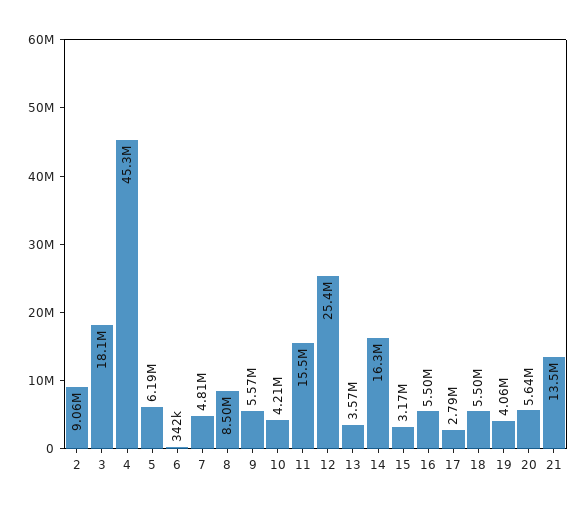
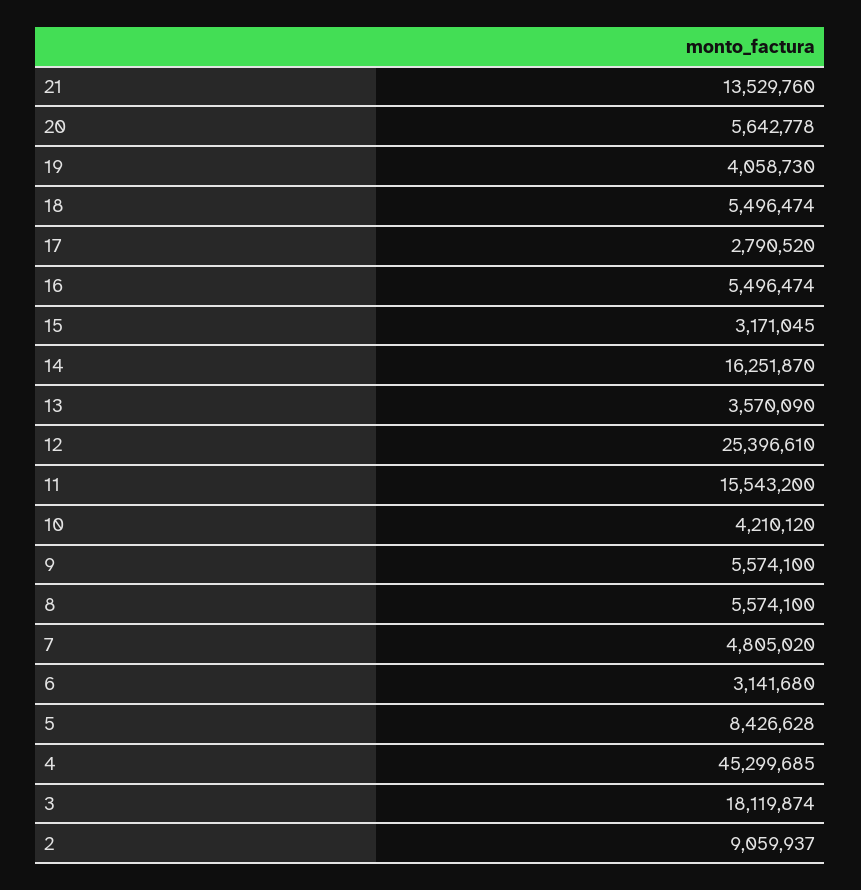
  {
    "2": 9059937,
    "3": 18119874,
    "4": 45299685,
-   "5": 6190000,
+   "5": 8426628,
-   "6": 342000,
+   "6": 3141680,
    "7": 4805020,
-   "8": 8500000,
+   "8": 5574100,
    "9": 5574100,
    "10": 4210120,
    "11": 15543200,
    "12": 25396610,
    "13": 3570090,
    "14": 16251870,
    "15": 3171045,
    "16": 5496474,
    "17": 2790520,
    "18": 5496474,
    "19": 4058730,
    "20": 5642778,
    "21": 13529760
  }

